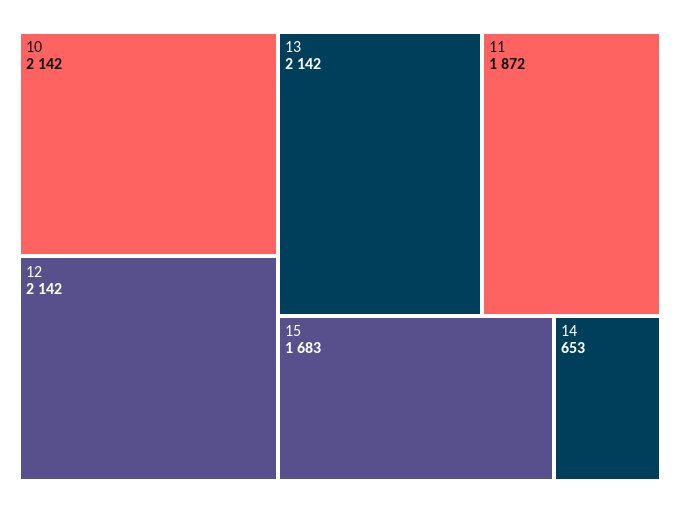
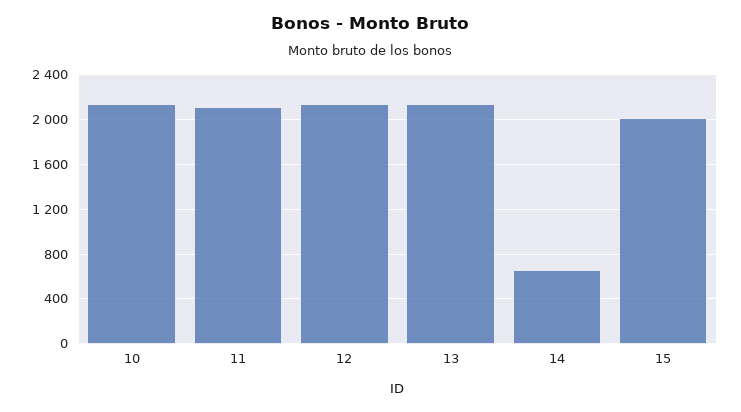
  {
    "10": 2142,
    "12": 2142,
    "13": 2142,
-   "11": 1872,
+   "11": 2100,
-   "15": 1683,
+   "15": 2000,
    "14": 653
  }

